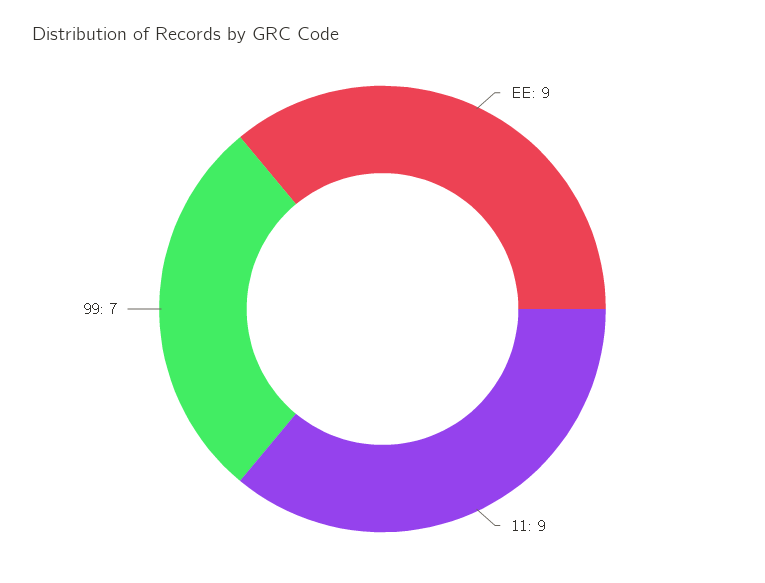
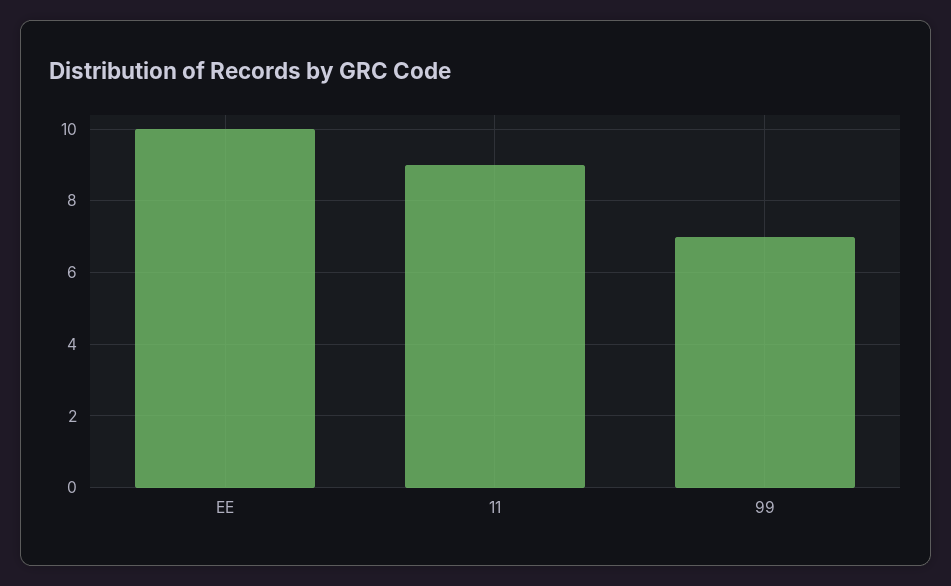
  {
-   "EE": 9,
+   "EE": 10,
    "11": 9,
    "99": 7
  }

